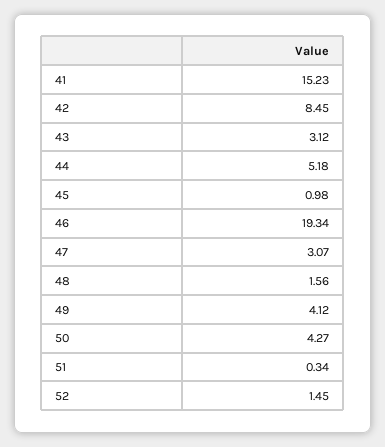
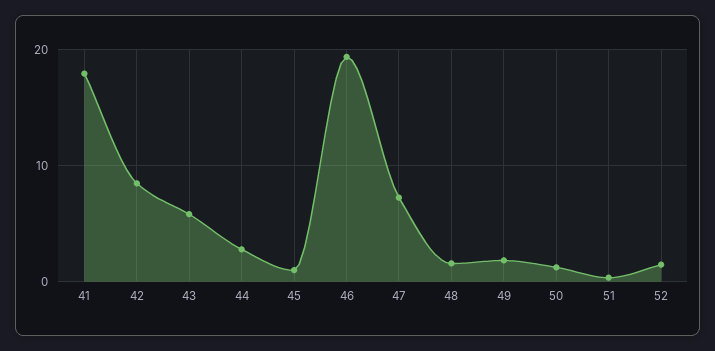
  {
-   "41": 15.23,
+   "41": 18,
    "42": 8.45,
-   "43": 3.12,
+   "43": 6,
-   "44": 5.18,
+   "44": 3,
    "45": 0.98,
    "46": 19.34,
-   "47": 3.07,
+   "47": 7,
    "48": 1.56,
-   "49": 4.12,
+   "49": 2,
-   "50": 4.27,
+   "50": 1,
    "51": 0.34,
    "52": 1.45
  }

